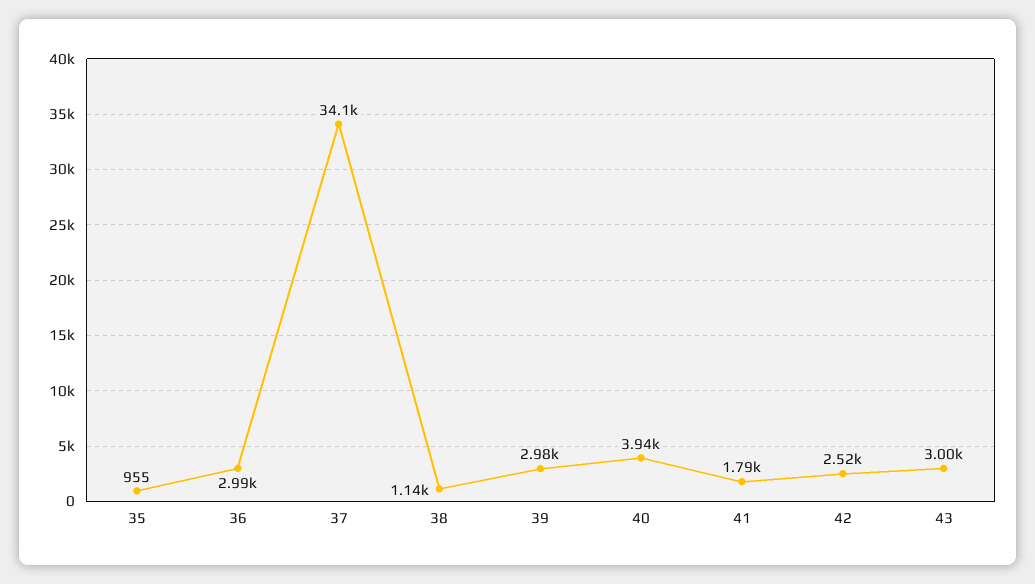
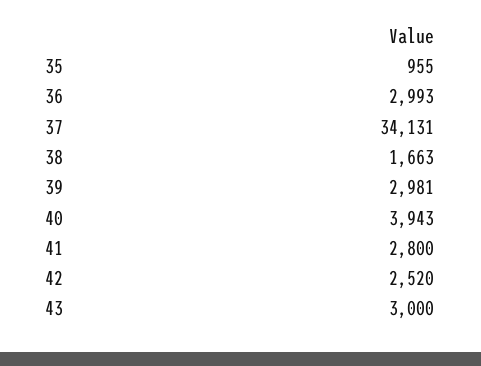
  {
    "35": 955,
    "36": 2993,
    "37": 34131,
-   "38": 1140,
+   "38": 1663,
    "39": 2981,
    "40": 3943,
-   "41": 1790,
+   "41": 2800,
    "42": 2520,
    "43": 3000
  }

